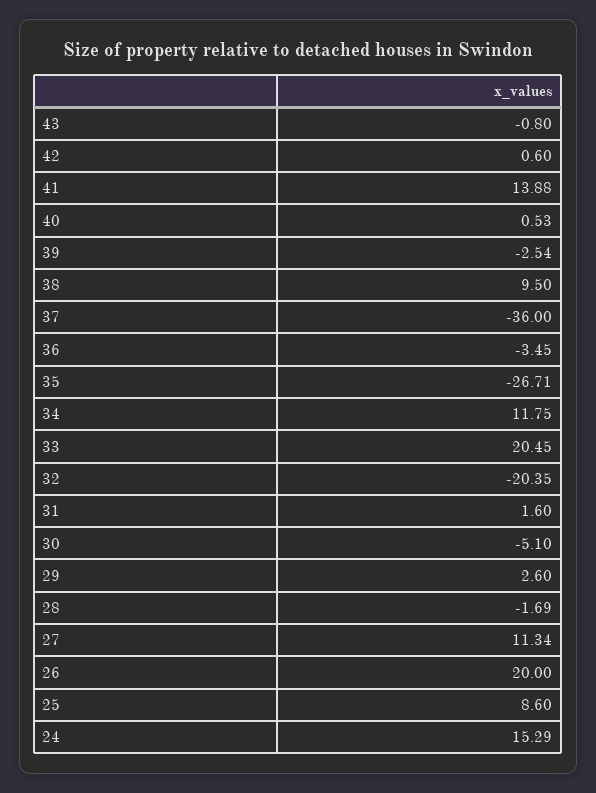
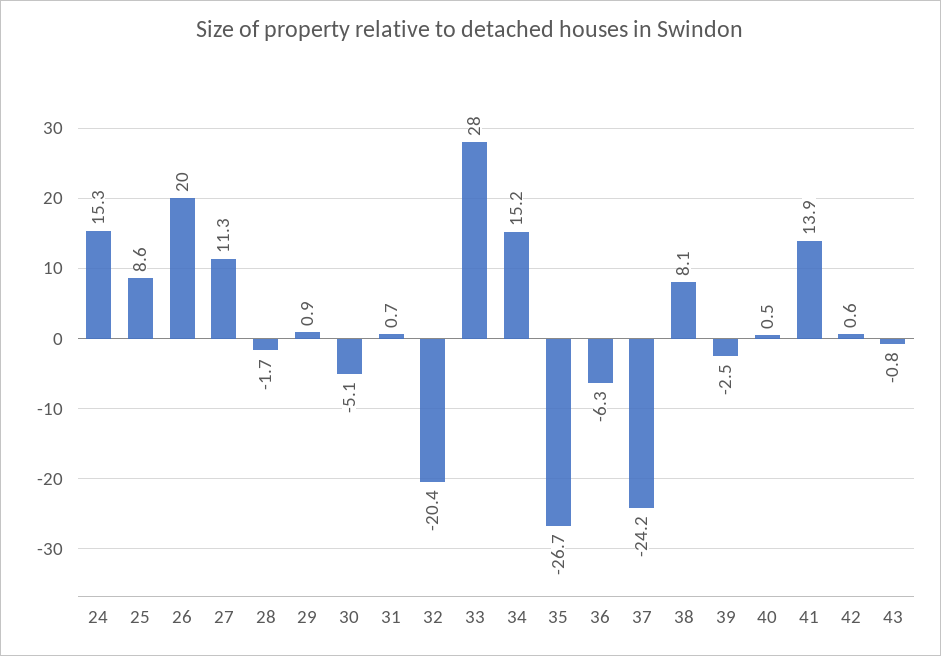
  {
    "43": -0.8,
    "42": 0.6,
    "41": 13.88,
    "40": 0.53,
    "39": -2.54,
-   "38": 9.5,
+   "38": 8.1,
-   "37": -36,
+   "37": -24.2,
-   "36": -3.45,
+   "36": -6.3,
    "35": -26.71,
-   "34": 11.75,
+   "34": 15.2,
-   "33": 20.45,
+   "33": 28,
    "32": -20.35,
-   "31": 1.6,
+   "31": 0.7,
    "30": -5.1,
-   "29": 2.6,
+   "29": 0.9,
    "28": -1.69,
    "27": 11.34,
    "26": 20,
    "25": 8.6,
    "24": 15.29
  }

